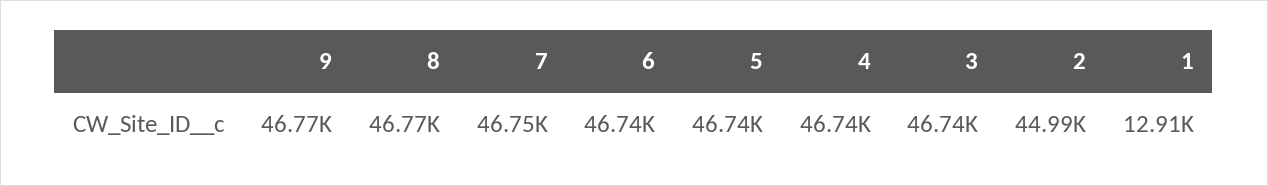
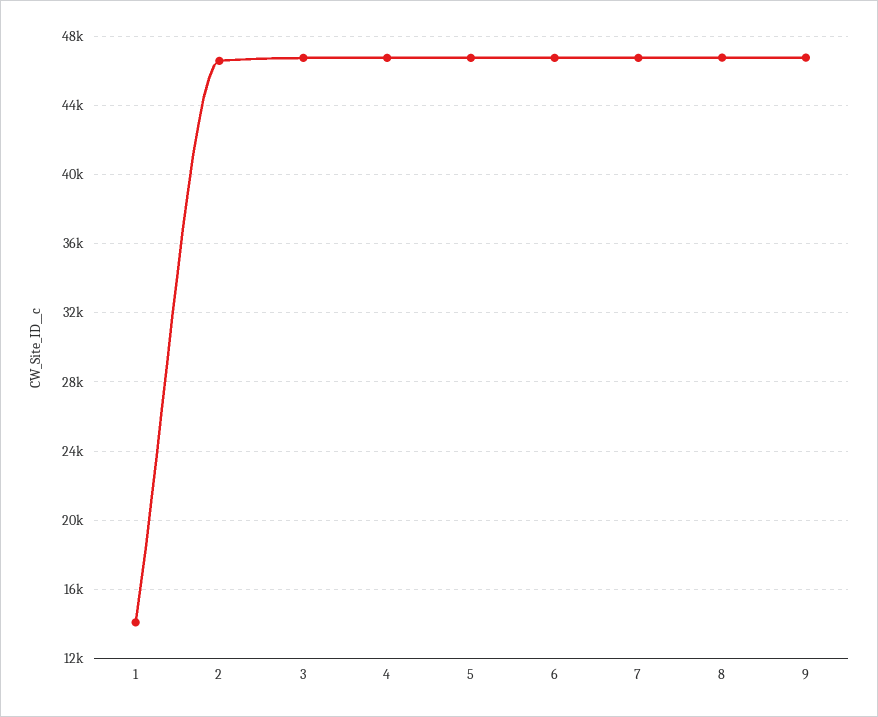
  {
    "9": 46770,
    "8": 46770,
    "7": 46750,
    "6": 46740,
    "5": 46740,
    "4": 46740,
    "3": 46740,
-   "2": 44990,
+   "2": 46500,
-   "1": 12910
+   "1": 14000
  }

